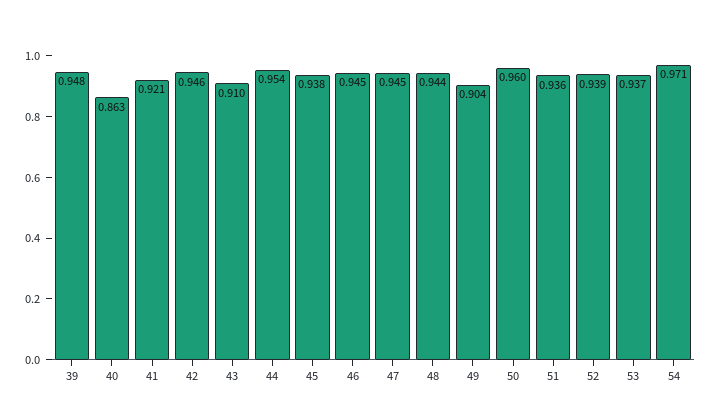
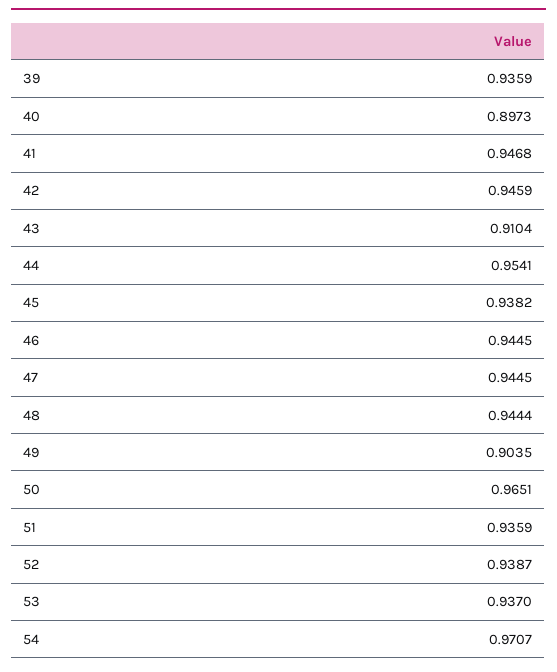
  {
-   "39": 0.948,
+   "39": 0.9359,
-   "40": 0.863,
+   "40": 0.8973,
-   "41": 0.921,
+   "41": 0.9468,
    "42": 0.9459,
    "43": 0.9104,
    "44": 0.9541,
    "45": 0.9382,
    "46": 0.9445,
    "47": 0.9445,
    "48": 0.9444,
    "49": 0.9035,
-   "50": 0.96,
+   "50": 0.9651,
    "51": 0.9359,
    "52": 0.9387,
    "53": 0.937,
    "54": 0.9707
  }

